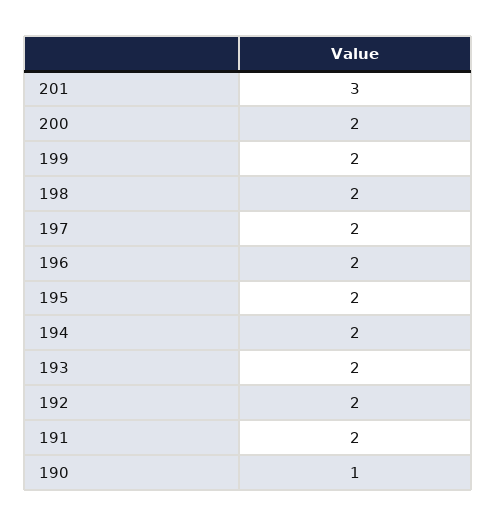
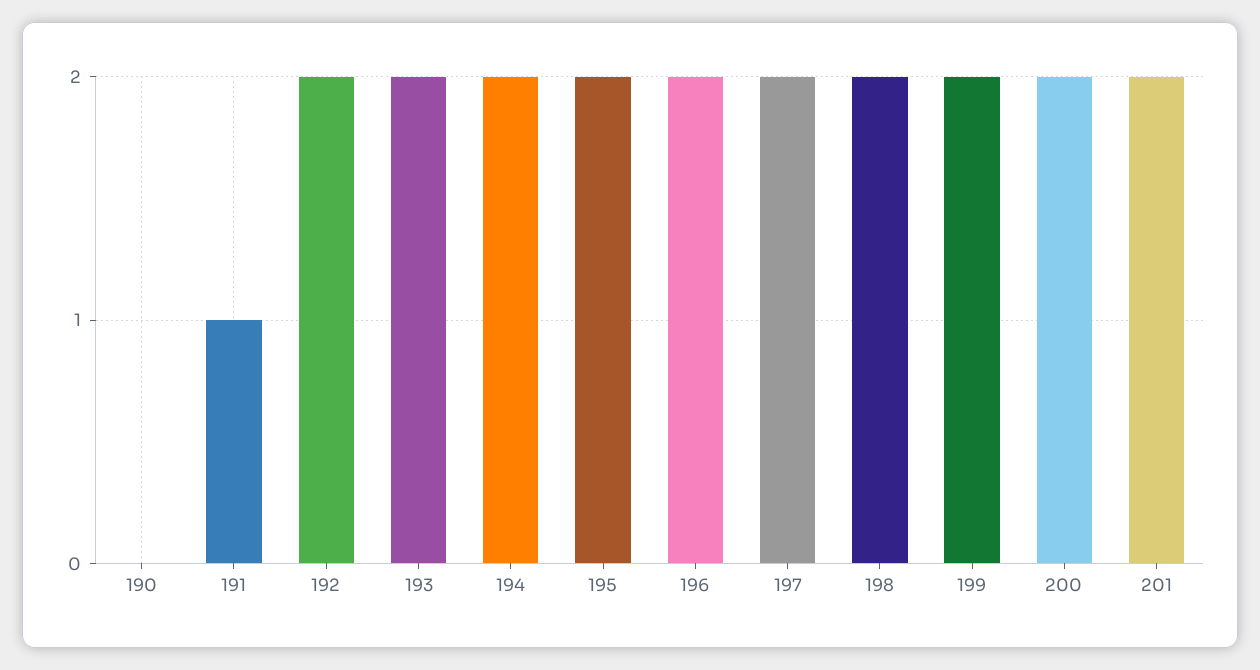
  {
-   "201": 3,
+   "201": 2,
    "200": 2,
    "199": 2,
    "198": 2,
    "197": 2,
    "196": 2,
    "195": 2,
    "194": 2,
    "193": 2,
    "192": 2,
-   "191": 2,
+   "191": 1,
-   "190": 1
+   "190": 0
  }

